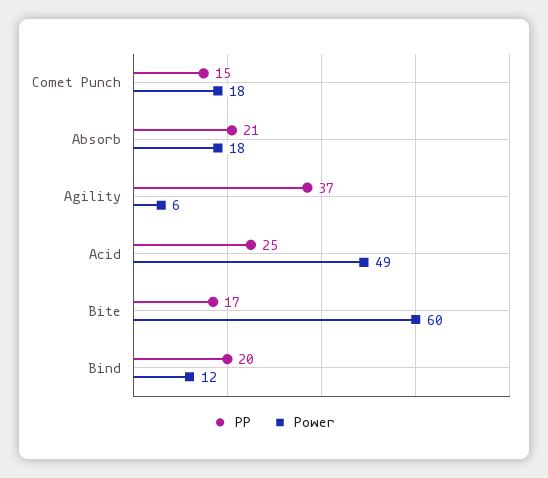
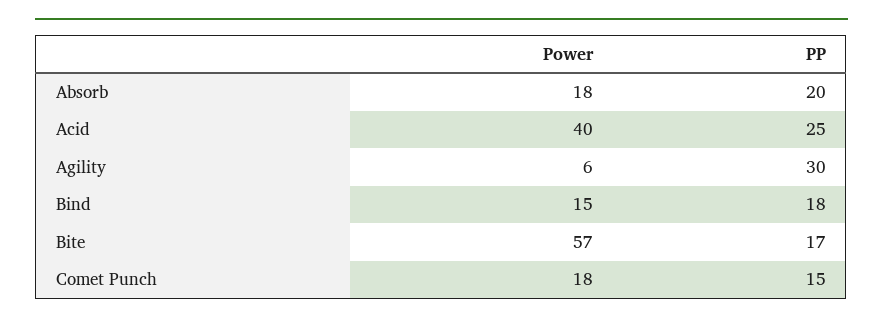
  {
    "PP": {
      "Comet Punch": 15,
-     "Absorb": 21,
+     "Absorb": 20,
-     "Agility": 37,
+     "Agility": 30,
      "Acid": 25,
      "Bite": 17,
-     "Bind": 20
+     "Bind": 18
    },
    "Power": {
      "Comet Punch": 18,
      "Absorb": 18,
      "Agility": 6,
-     "Acid": 49,
+     "Acid": 40,
-     "Bite": 60,
+     "Bite": 57,
-     "Bind": 12
+     "Bind": 15
    }
  }

